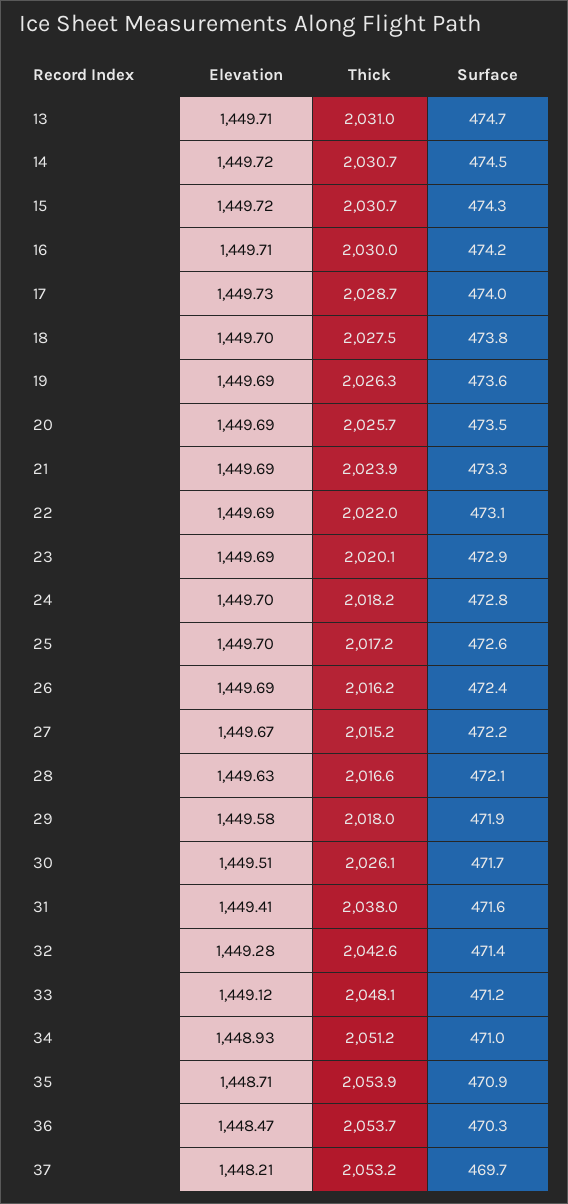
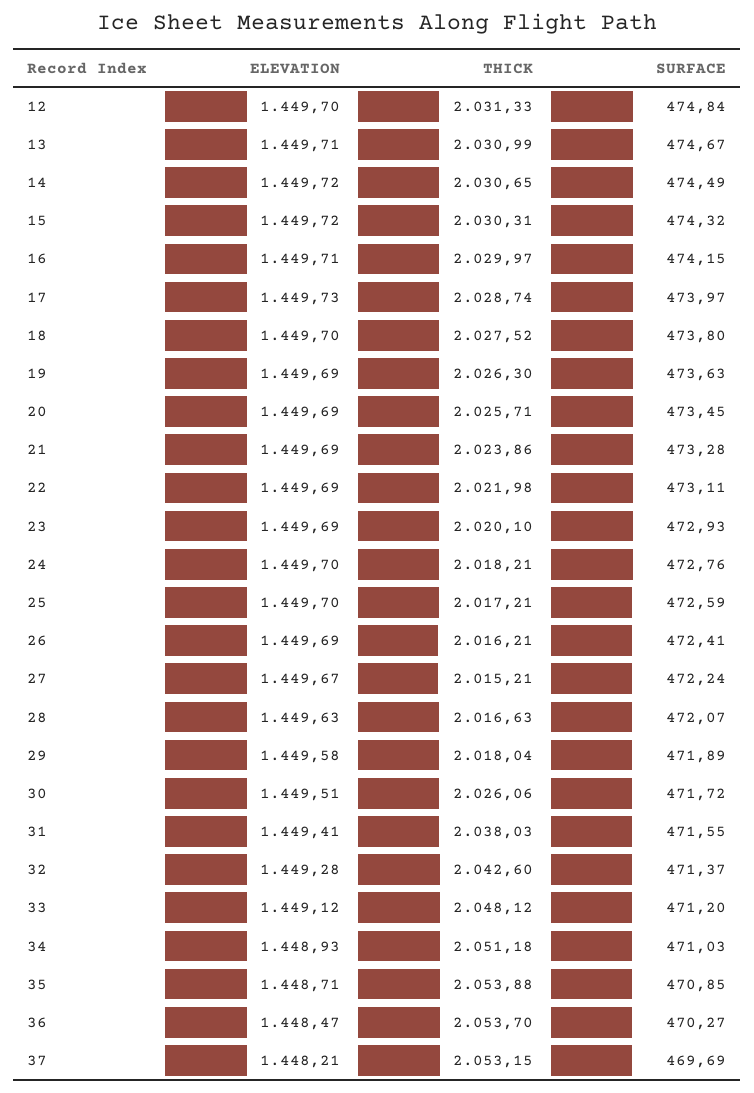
  {
    "Elevation": {
      "13": 1449.71,
      "14": 1449.72,
      "15": 1449.72,
      "16": 1449.71,
      "17": 1449.73,
      "18": 1449.7,
      "19": 1449.69,
      "20": 1449.69,
      "21": 1449.69,
      "22": 1449.69,
      "23": 1449.69,
      "24": 1449.7,
      "25": 1449.7,
      "26": 1449.69,
      "27": 1449.67,
      "28": 1449.63,
      "29": 1449.58,
      "30": 1449.51,
      "31": 1449.41,
      "32": 1449.28,
      "33": 1449.12,
      "34": 1448.93,
      "35": 1448.71,
      "36": 1448.47,
-     "37": 1448.21
+     "37": 1448.21,
+     "12": 1449.7
    },
    "Thick": {
      "13": 2030.99,
      "14": 2030.65,
-     "15": 2030.7,
+     "15": 2030.31,
      "16": 2029.97,
      "17": 2028.74,
      "18": 2027.52,
      "19": 2026.3,
      "20": 2025.71,
      "21": 2023.86,
      "22": 2021.98,
      "23": 2020.1,
      "24": 2018.21,
      "25": 2017.21,
      "26": 2016.21,
      "27": 2015.21,
      "28": 2016.63,
      "29": 2018.04,
      "30": 2026.06,
      "31": 2038.03,
      "32": 2042.6,
      "33": 2048.12,
      "34": 2051.18,
      "35": 2053.88,
      "36": 2053.7,
-     "37": 2053.15
+     "37": 2053.15,
+     "12": 2031.33
    },
    "Surface": {
      "13": 474.67,
      "14": 474.49,
      "15": 474.32,
      "16": 474.15,
      "17": 473.97,
      "18": 473.8,
      "19": 473.63,
      "20": 473.45,
      "21": 473.28,
      "22": 473.11,
      "23": 472.93,
      "24": 472.76,
      "25": 472.59,
      "26": 472.41,
      "27": 472.24,
      "28": 472.07,
      "29": 471.89,
      "30": 471.72,
      "31": 471.55,
      "32": 471.37,
      "33": 471.2,
      "34": 471.03,
      "35": 470.85,
      "36": 470.27,
-     "37": 469.69
+     "37": 469.69,
+     "12": 474.84
    }
  }

